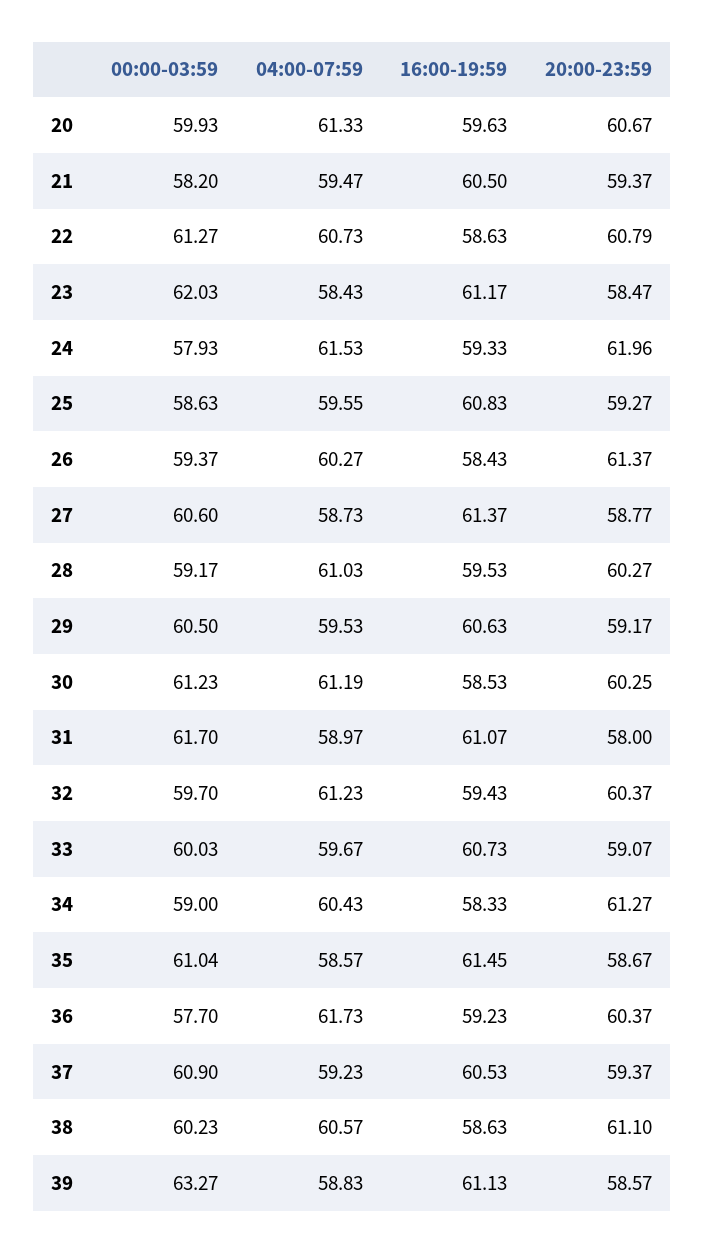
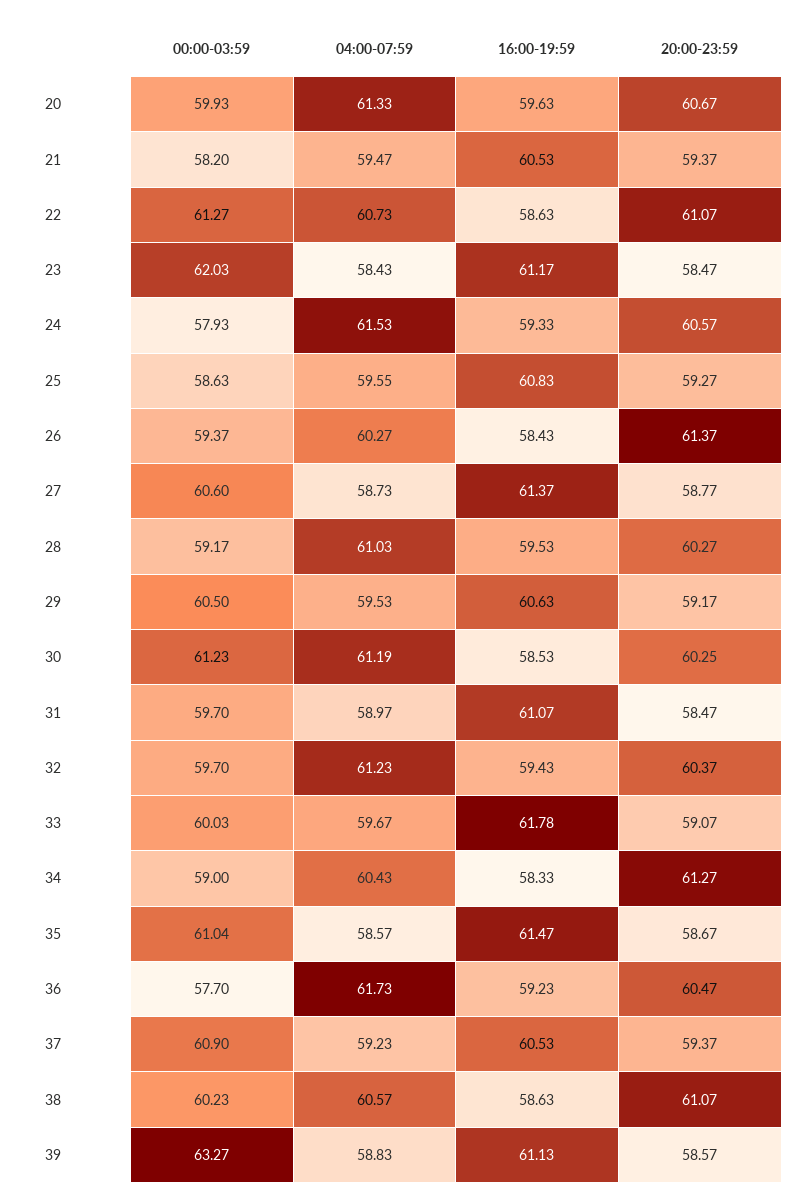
  {
    "00:00-03:59": {
      "20": 59.93,
      "21": 58.2,
      "22": 61.27,
      "23": 62.03,
      "24": 57.93,
      "25": 58.63,
      "26": 59.37,
      "27": 60.6,
      "28": 59.17,
      "29": 60.5,
      "30": 61.23,
-     "31": 61.7,
+     "31": 59.7,
      "32": 59.7,
      "33": 60.03,
      "34": 59,
      "35": 61.04,
      "36": 57.7,
      "37": 60.9,
      "38": 60.23,
      "39": 63.27
    },
    "04:00-07:59": {
      "20": 61.33,
      "21": 59.47,
      "22": 60.73,
      "23": 58.43,
      "24": 61.53,
      "25": 59.55,
      "26": 60.27,
      "27": 58.73,
      "28": 61.03,
      "29": 59.53,
      "30": 61.19,
      "31": 58.97,
      "32": 61.23,
      "33": 59.67,
      "34": 60.43,
      "35": 58.57,
      "36": 61.73,
      "37": 59.23,
      "38": 60.57,
      "39": 58.83
    },
    "16:00-19:59": {
      "20": 59.63,
-     "21": 60.5,
+     "21": 60.53,
      "22": 58.63,
      "23": 61.17,
      "24": 59.33,
      "25": 60.83,
      "26": 58.43,
      "27": 61.37,
      "28": 59.53,
      "29": 60.63,
      "30": 58.53,
      "31": 61.07,
      "32": 59.43,
-     "33": 60.73,
+     "33": 61.78,
      "34": 58.33,
-     "35": 61.45,
+     "35": 61.47,
      "36": 59.23,
      "37": 60.53,
      "38": 58.63,
      "39": 61.13
    },
    "20:00-23:59": {
      "20": 60.67,
      "21": 59.37,
-     "22": 60.79,
+     "22": 61.07,
      "23": 58.47,
-     "24": 61.96,
+     "24": 60.57,
      "25": 59.27,
      "26": 61.37,
      "27": 58.77,
      "28": 60.27,
      "29": 59.17,
      "30": 60.25,
-     "31": 58,
+     "31": 58.47,
      "32": 60.37,
      "33": 59.07,
      "34": 61.27,
      "35": 58.67,
-     "36": 60.37,
+     "36": 60.47,
      "37": 59.37,
-     "38": 61.1,
+     "38": 61.07,
      "39": 58.57
    }
  }

